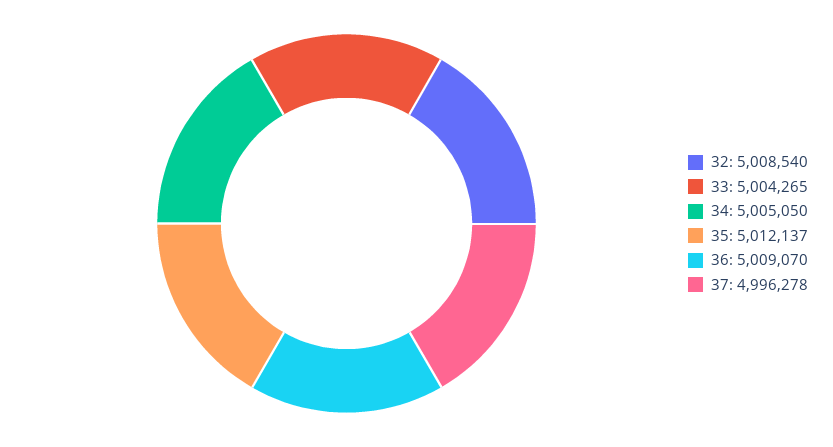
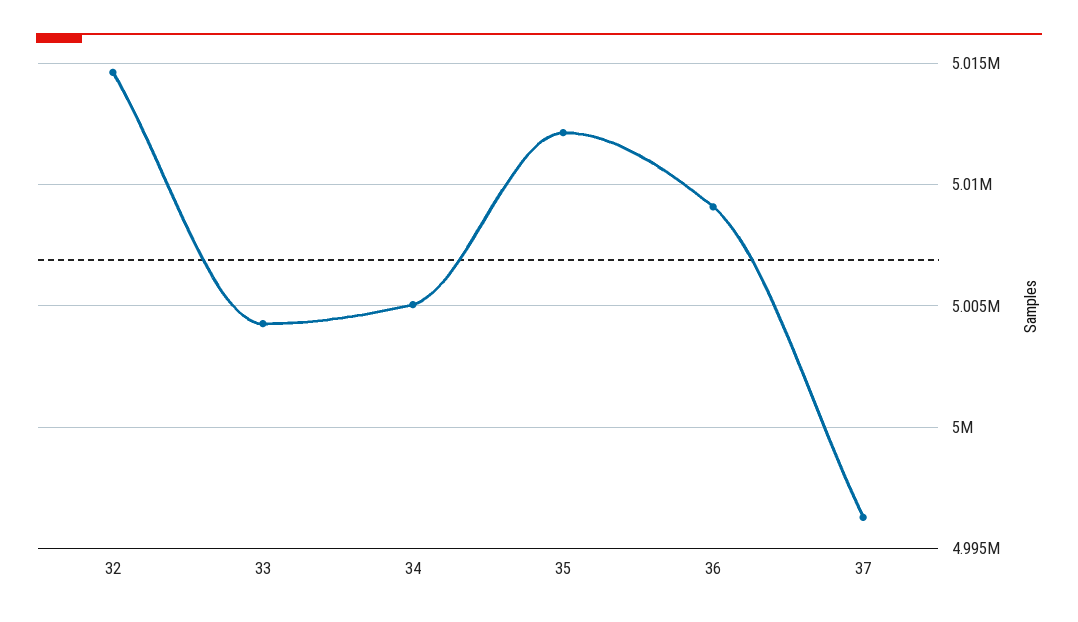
  {
-   "32": 5008540,
+   "32": 5014500,
    "33": 5004265,
    "34": 5005050,
    "35": 5012137,
    "36": 5009070,
    "37": 4996278
  }

